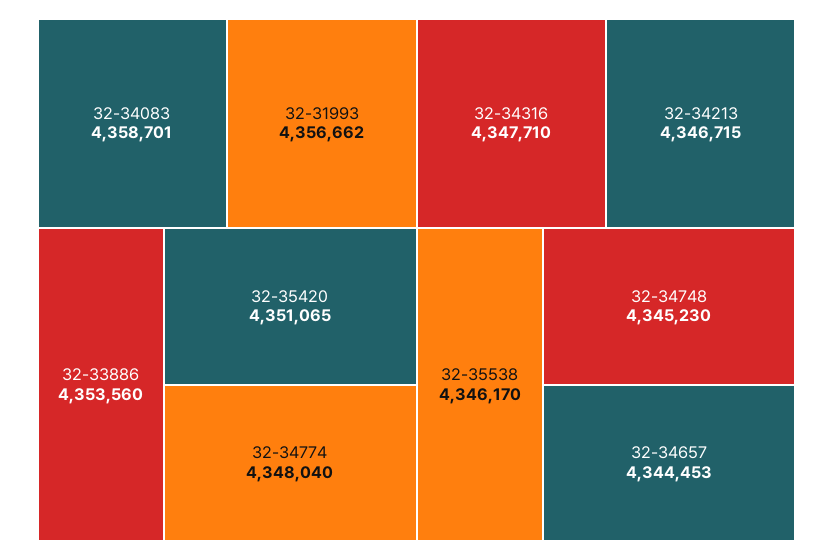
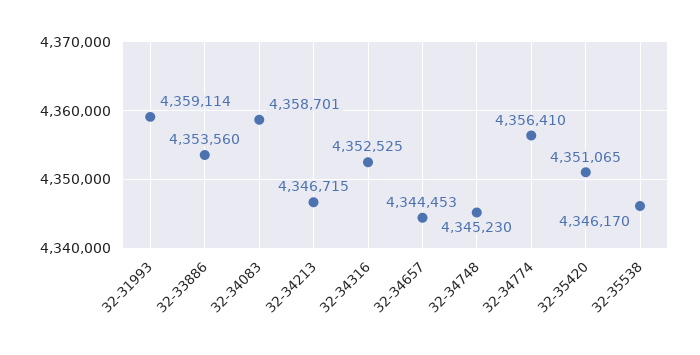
  {
    "32-34083": 4358701,
-   "32-31993": 4356662,
+   "32-31993": 4359114,
    "32-33886": 4353560,
    "32-35420": 4351065,
-   "32-34774": 4348040,
+   "32-34774": 4356410,
-   "32-34316": 4347710,
+   "32-34316": 4352525,
    "32-34213": 4346715,
    "32-35538": 4346170,
    "32-34748": 4345230,
    "32-34657": 4344453
  }

